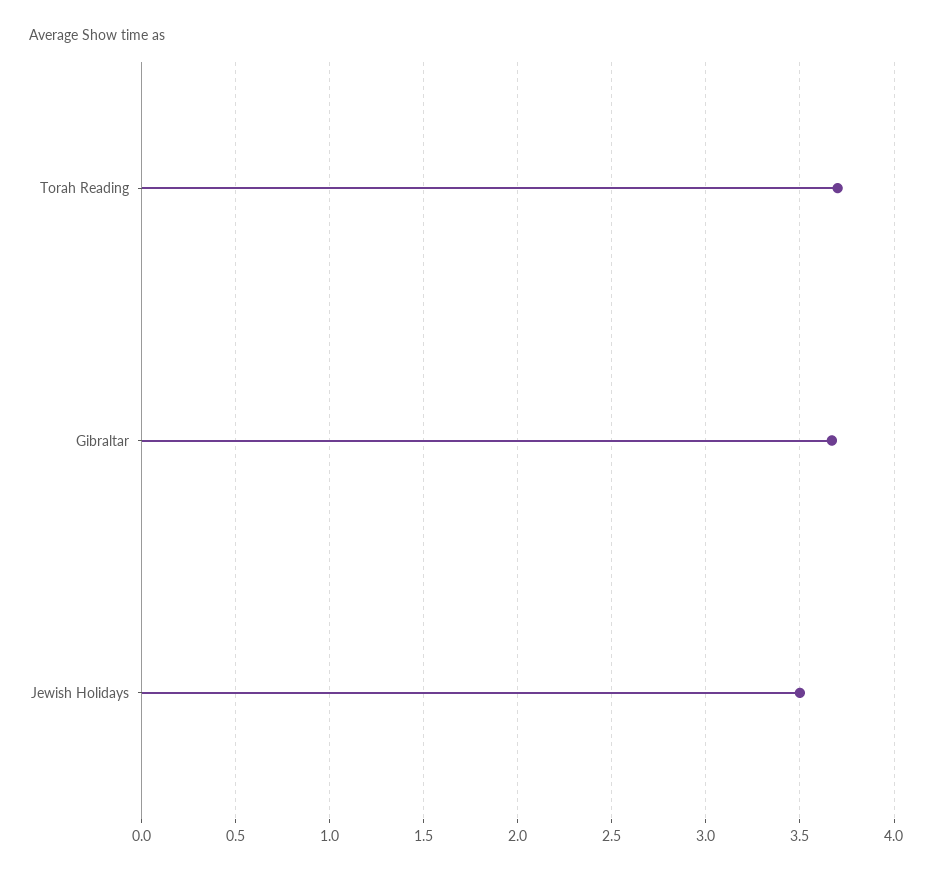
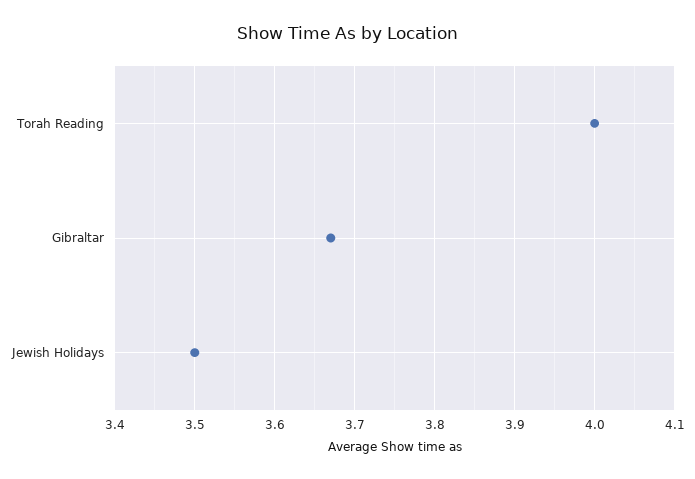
  {
-   "Torah Reading": 3.7,
+   "Torah Reading": 4,
    "Gibraltar": 3.67,
    "Jewish Holidays": 3.5
  }

